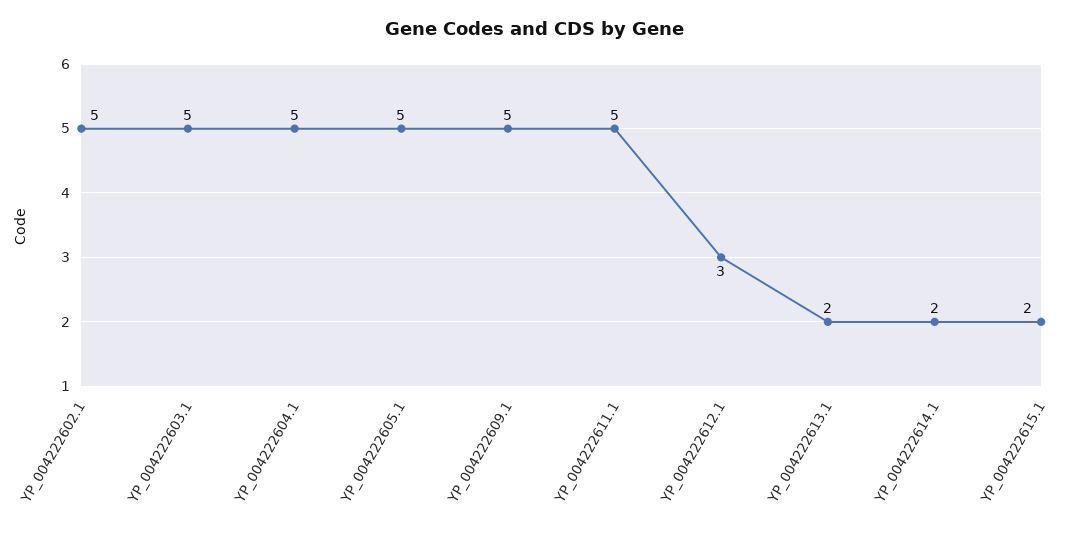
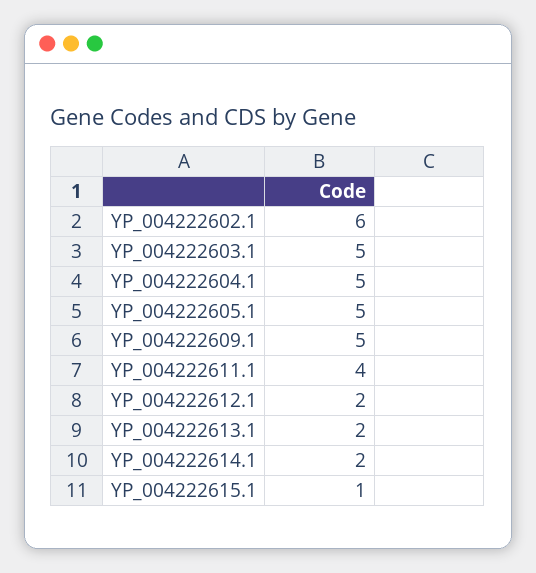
  {
-   "YP_004222602.1": 5,
+   "YP_004222602.1": 6,
    "YP_004222603.1": 5,
    "YP_004222604.1": 5,
    "YP_004222605.1": 5,
    "YP_004222609.1": 5,
-   "YP_004222611.1": 5,
+   "YP_004222611.1": 4,
-   "YP_004222612.1": 3,
+   "YP_004222612.1": 2,
    "YP_004222613.1": 2,
    "YP_004222614.1": 2,
-   "YP_004222615.1": 2
+   "YP_004222615.1": 1
  }

